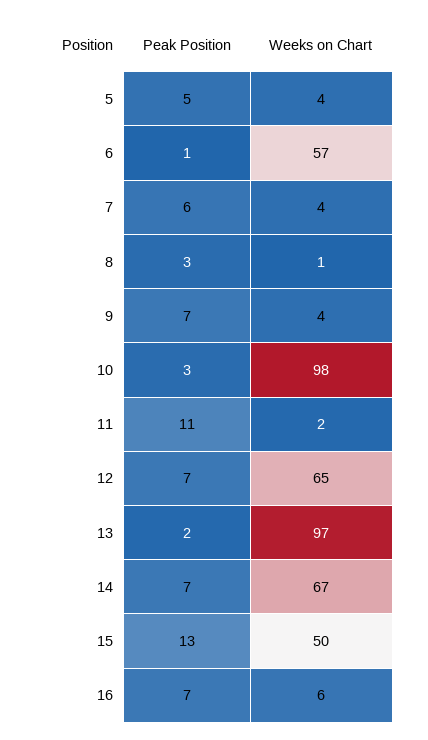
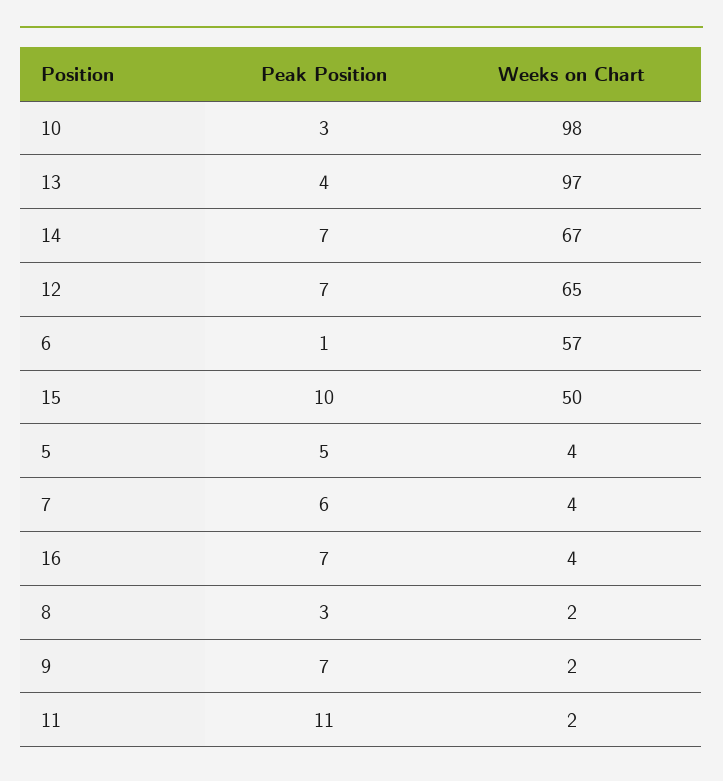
  {
    "Peak Position": {
      "5": 5,
      "6": 1,
      "7": 6,
      "8": 3,
      "9": 7,
      "10": 3,
      "11": 11,
      "12": 7,
-     "13": 2,
+     "13": 4,
      "14": 7,
-     "15": 13,
+     "15": 10,
      "16": 7
    },
    "Weeks on Chart": {
      "5": 4,
      "6": 57,
      "7": 4,
-     "8": 1,
+     "8": 2,
-     "9": 4,
+     "9": 2,
      "10": 98,
      "11": 2,
      "12": 65,
      "13": 97,
      "14": 67,
      "15": 50,
-     "16": 6
+     "16": 4
    }
  }

